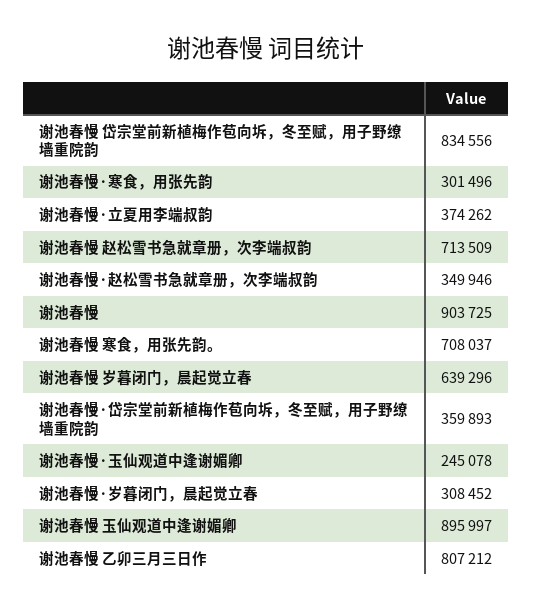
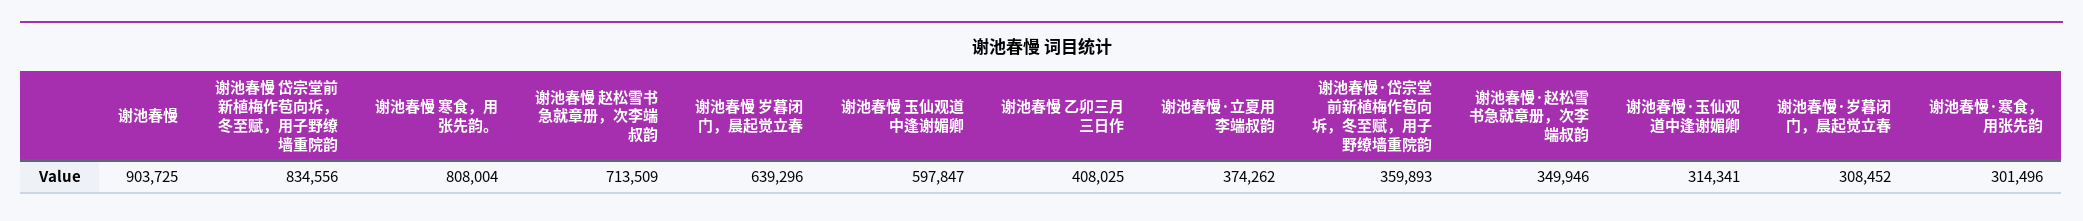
  {
    "谢池春慢 岱宗堂前新植梅作苞向坼，冬至赋，用子野缭墙重院韵": 834556,
    "谢池春慢·寒食，用张先韵": 301496,
    "谢池春慢·立夏用李端叔韵": 374262,
    "谢池春慢 赵松雪书急就章册，次李端叔韵": 713509,
    "谢池春慢·赵松雪书急就章册，次李端叔韵": 349946,
    "谢池春慢": 903725,
-   "谢池春慢 寒食，用张先韵。": 708037,
+   "谢池春慢 寒食，用张先韵。": 808004,
    "谢池春慢 岁暮闭门，晨起觉立春": 639296,
    "谢池春慢·岱宗堂前新植梅作苞向坼，冬至赋，用子野缭墙重院韵": 359893,
-   "谢池春慢·玉仙观道中逢谢媚卿": 245078,
+   "谢池春慢·玉仙观道中逢谢媚卿": 314341,
    "谢池春慢·岁暮闭门，晨起觉立春": 308452,
-   "谢池春慢 玉仙观道中逢谢媚卿": 895997,
+   "谢池春慢 玉仙观道中逢谢媚卿": 597847,
-   "谢池春慢 乙卯三月三日作": 807212
+   "谢池春慢 乙卯三月三日作": 408025
  }

